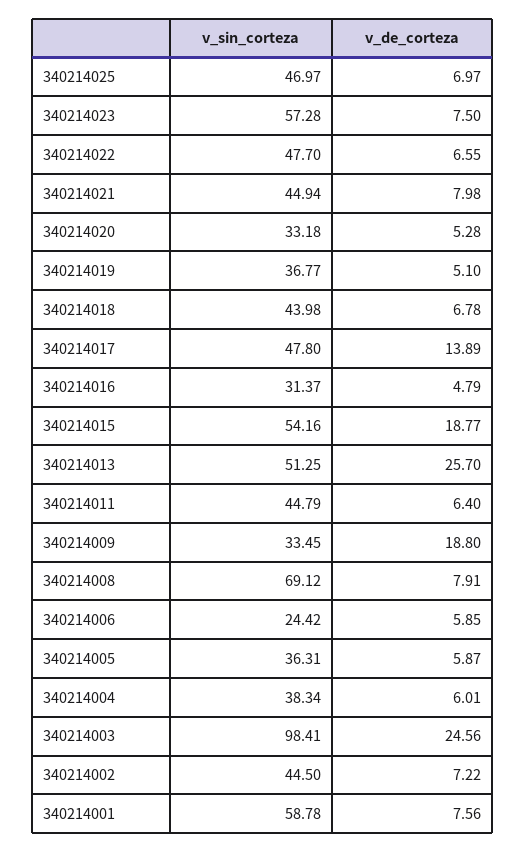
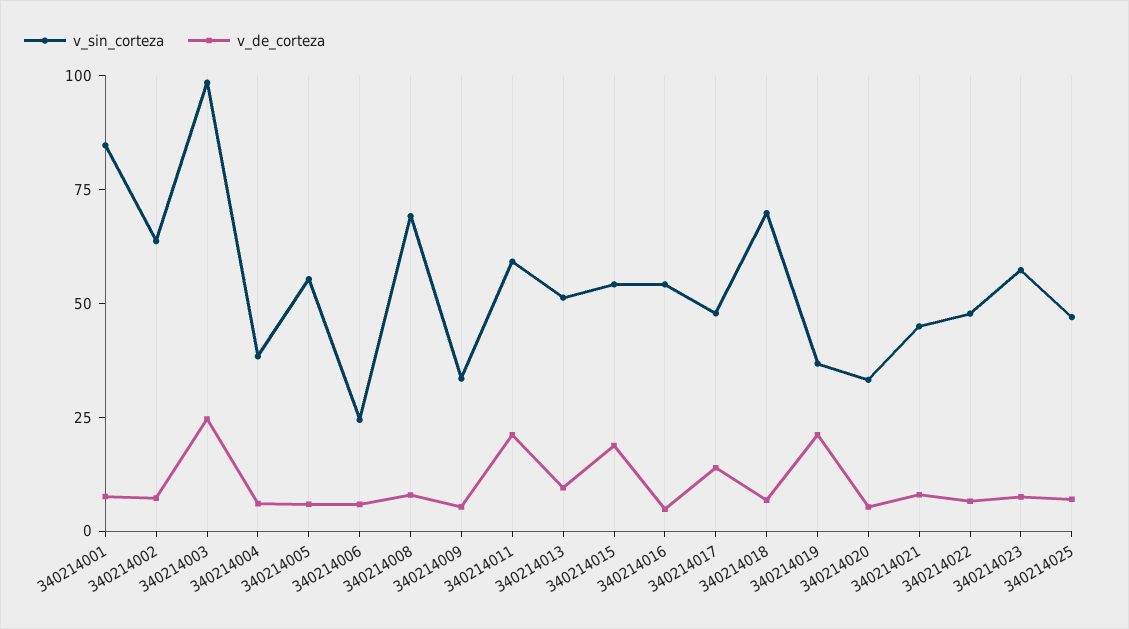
  {
    "v_sin_corteza": {
      "340214025": 46.97,
      "340214023": 57.28,
      "340214022": 47.7,
      "340214021": 44.94,
      "340214020": 33.18,
      "340214019": 36.77,
-     "340214018": 43.98,
+     "340214018": 70,
      "340214017": 47.8,
-     "340214016": 31.37,
+     "340214016": 55,
      "340214015": 54.16,
      "340214013": 51.25,
-     "340214011": 44.79,
+     "340214011": 60,
      "340214009": 33.45,
      "340214008": 69.12,
      "340214006": 24.42,
-     "340214005": 36.31,
+     "340214005": 55,
      "340214004": 38.34,
      "340214003": 98.41,
-     "340214002": 44.5,
+     "340214002": 65,
-     "340214001": 58.78
+     "340214001": 85
    },
    "v_de_corteza": {
      "340214025": 6.97,
      "340214023": 7.5,
      "340214022": 6.55,
      "340214021": 7.98,
      "340214020": 5.28,
-     "340214019": 5.1,
+     "340214019": 20,
      "340214018": 6.78,
      "340214017": 13.89,
      "340214016": 4.79,
      "340214015": 18.77,
-     "340214013": 25.7,
+     "340214013": 10,
-     "340214011": 6.4,
+     "340214011": 20,
-     "340214009": 18.8,
+     "340214009": 5,
      "340214008": 7.91,
      "340214006": 5.85,
      "340214005": 5.87,
      "340214004": 6.01,
      "340214003": 24.56,
      "340214002": 7.22,
      "340214001": 7.56
    }
  }

